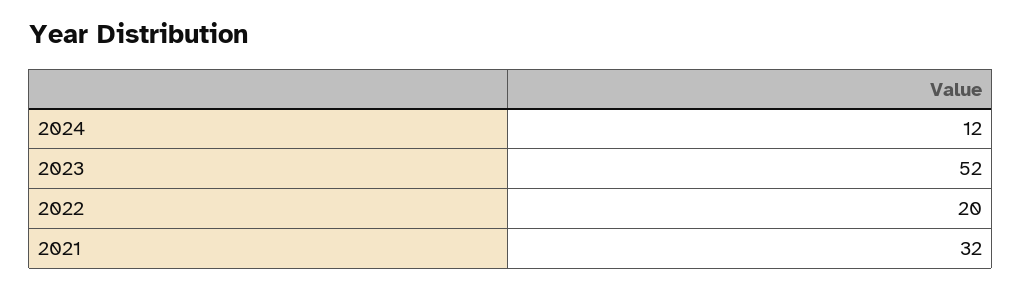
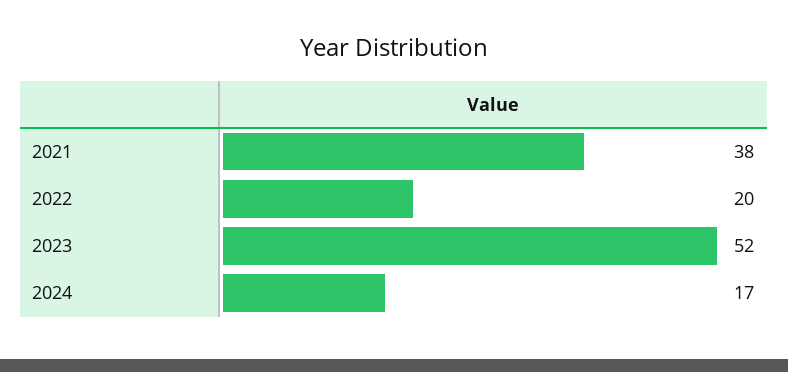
  {
-   "2024": 12,
+   "2024": 17,
    "2023": 52,
    "2022": 20,
-   "2021": 32
+   "2021": 38
  }

